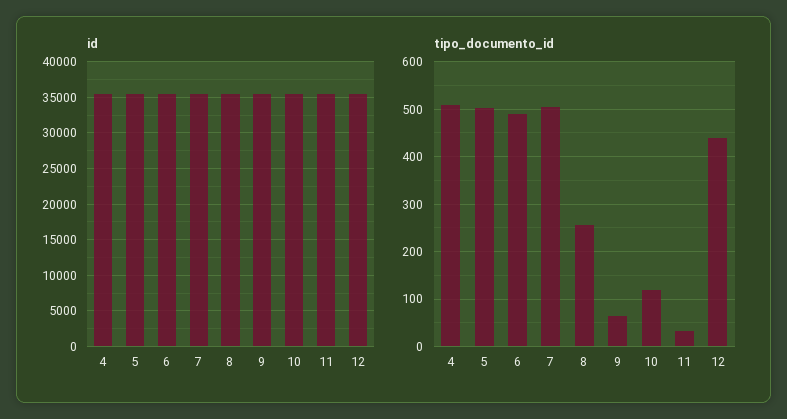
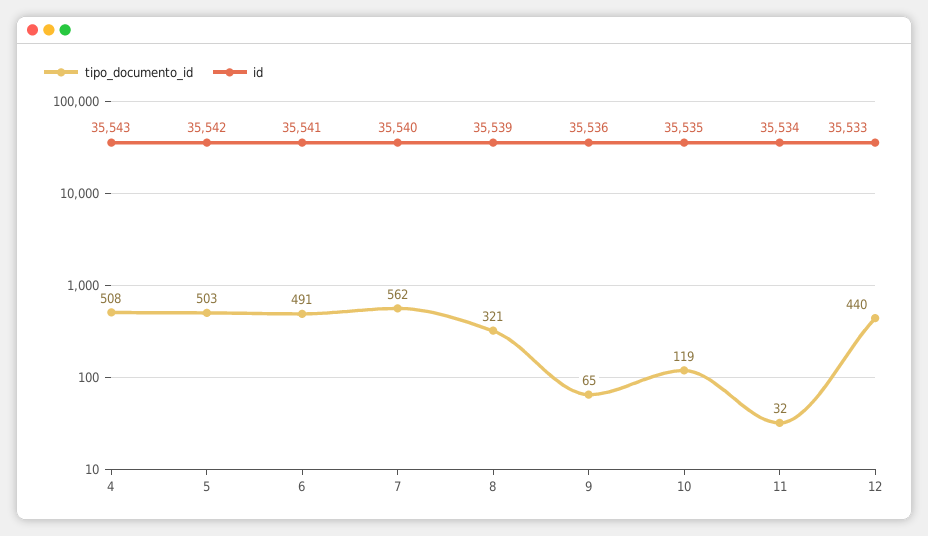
  {
    "id": {
      "4": 35543,
      "5": 35542,
      "6": 35541,
      "7": 35540,
      "8": 35539,
      "9": 35536,
      "10": 35535,
      "11": 35534,
      "12": 35533
    },
    "tipo_documento_id": {
      "4": 508,
      "5": 503,
      "6": 491,
-     "7": 500,
+     "7": 562,
-     "8": 260,
+     "8": 321,
      "9": 65,
      "10": 119,
      "11": 32,
      "12": 440
    }
  }

